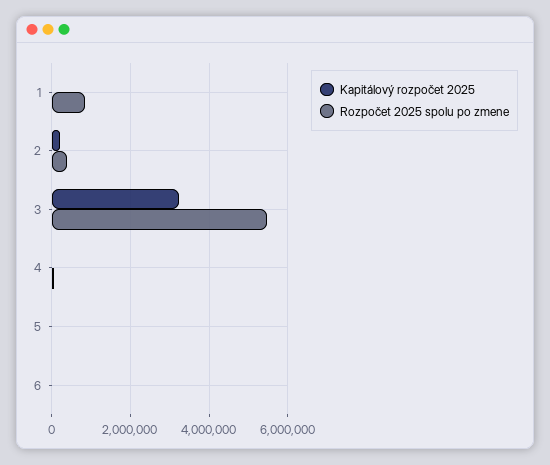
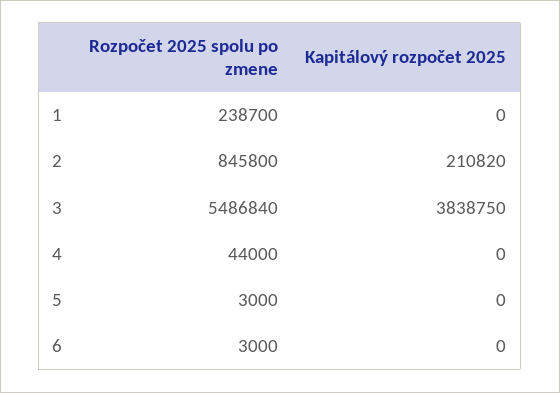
  {
    "Kapitálový rozpočet 2025": {
      "1": 0,
      "2": 210820,
-     "3": 3200000,
+     "3": 3838750,
      "4": 0,
      "5": 0,
      "6": 0
    },
    "Rozpočet 2025 spolu po zmene": {
-     "1": 800000,
+     "1": 238700,
-     "2": 400000,
+     "2": 845800,
      "3": 5486840,
      "4": 44000,
      "5": 3000,
      "6": 3000
    }
  }

